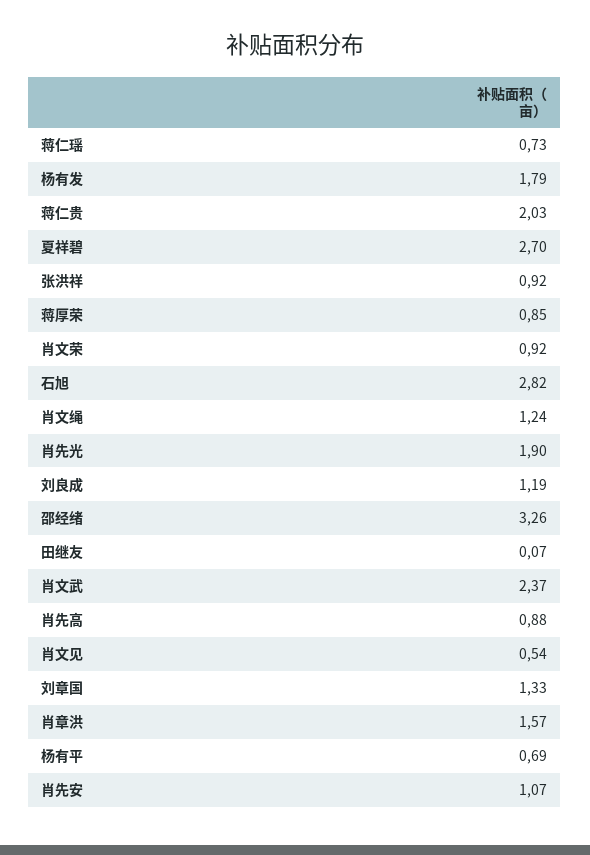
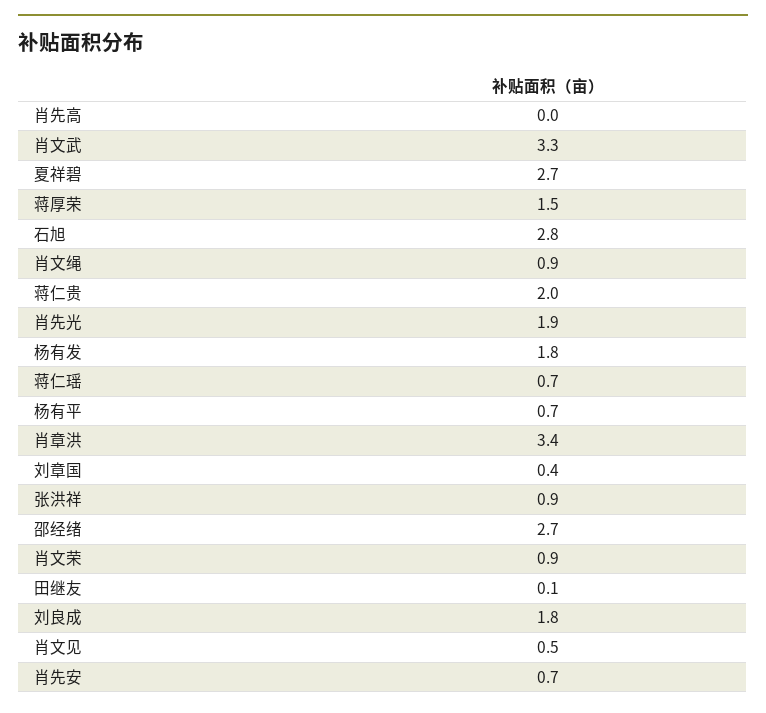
  {
    "蒋仁瑶": 0.73,
    "杨有发": 1.79,
    "蒋仁贵": 2.03,
    "夏祥碧": 2.7,
    "张洪祥": 0.92,
-   "蒋厚荣": 0.85,
+   "蒋厚荣": 1.5,
    "肖文荣": 0.92,
    "石旭": 2.82,
-   "肖文绳": 1.24,
+   "肖文绳": 0.9,
    "肖先光": 1.9,
-   "刘良成": 1.19,
+   "刘良成": 1.8,
-   "邵经绪": 3.26,
+   "邵经绪": 2.7,
    "田继友": 0.07,
-   "肖文武": 2.37,
+   "肖文武": 3.3,
-   "肖先高": 0.88,
+   "肖先高": 0,
    "肖文见": 0.54,
-   "刘章国": 1.33,
+   "刘章国": 0.4,
-   "肖章洪": 1.57,
+   "肖章洪": 3.4,
    "杨有平": 0.69,
-   "肖先安": 1.07
+   "肖先安": 0.7
  }

